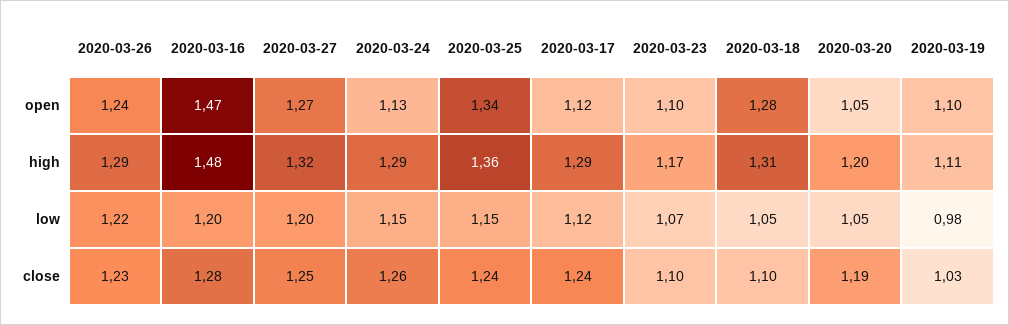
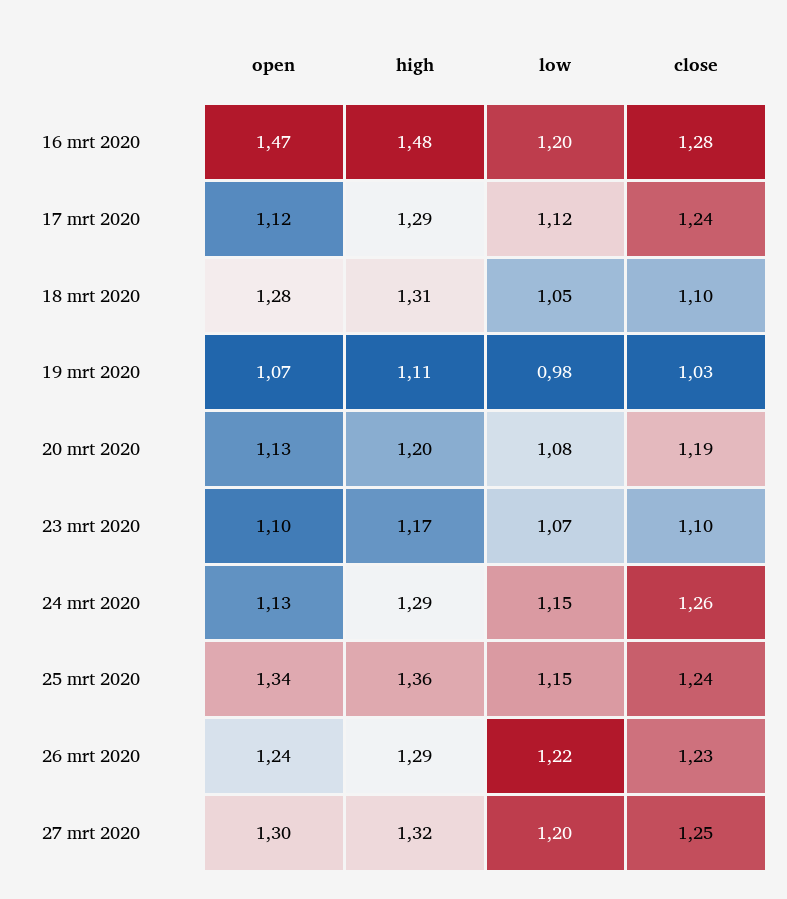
  {
    "2020-03-26": {
      "open": 1.24,
      "high": 1.29,
      "low": 1.22,
      "close": 1.23
    },
    "2020-03-16": {
      "open": 1.47,
      "high": 1.48,
      "low": 1.2,
      "close": 1.28
    },
    "2020-03-27": {
-     "open": 1.27,
+     "open": 1.3,
      "high": 1.32,
      "low": 1.2,
      "close": 1.25
    },
    "2020-03-24": {
      "open": 1.13,
      "high": 1.29,
      "low": 1.15,
      "close": 1.26
    },
    "2020-03-25": {
      "open": 1.34,
      "high": 1.36,
      "low": 1.15,
      "close": 1.24
    },
    "2020-03-17": {
      "open": 1.12,
      "high": 1.29,
      "low": 1.12,
      "close": 1.24
    },
    "2020-03-23": {
      "open": 1.1,
      "high": 1.17,
      "low": 1.07,
      "close": 1.1
    },
    "2020-03-18": {
      "open": 1.28,
      "high": 1.31,
      "low": 1.05,
      "close": 1.1
    },
    "2020-03-20": {
-     "open": 1.05,
+     "open": 1.13,
      "high": 1.2,
-     "low": 1.05,
+     "low": 1.08,
      "close": 1.19
    },
    "2020-03-19": {
-     "open": 1.1,
+     "open": 1.07,
      "high": 1.11,
      "low": 0.98,
      "close": 1.03
    }
  }

